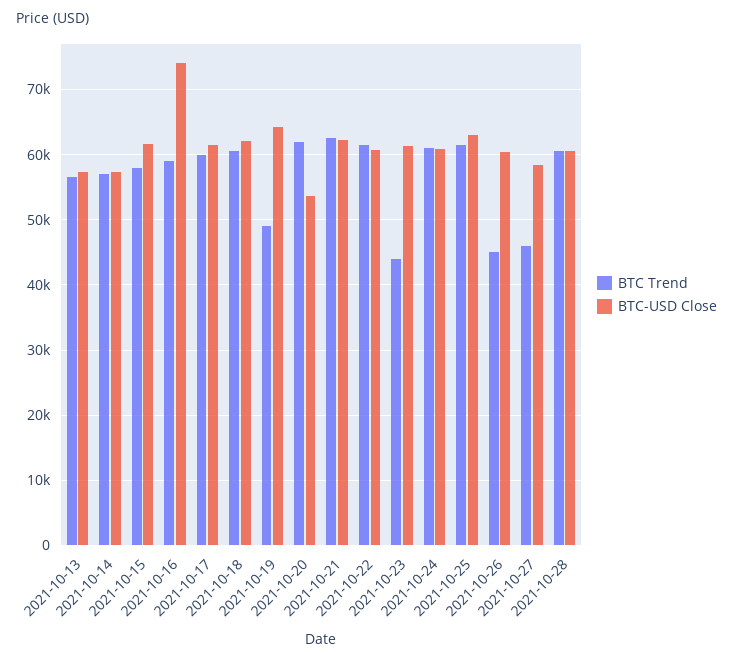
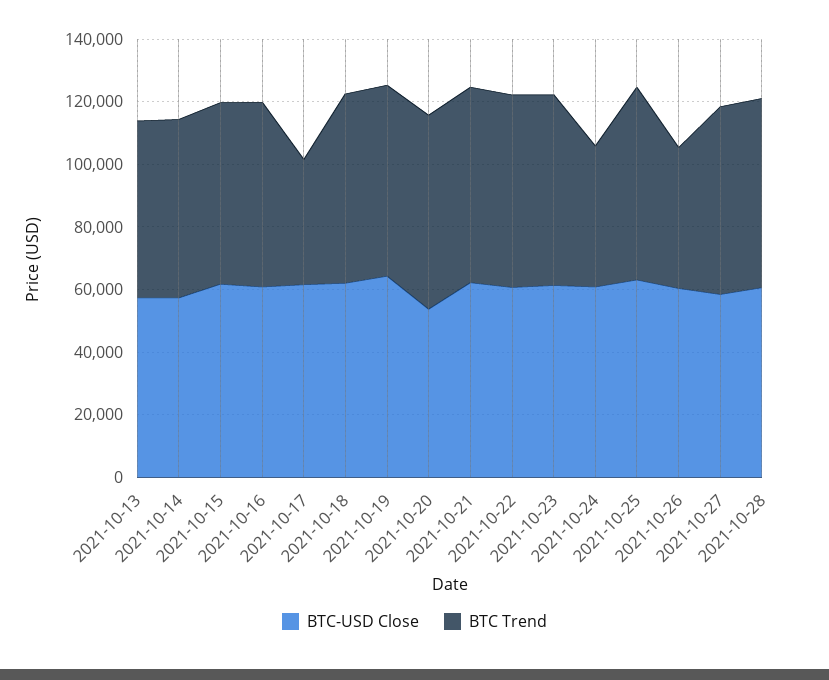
  {
    "BTC Trend": {
      "2021-10-13": 57000,
      "2021-10-14": 57000,
      "2021-10-15": 58000,
      "2021-10-16": 59000,
-     "2021-10-17": 60000,
+     "2021-10-17": 40000,
      "2021-10-18": 61000,
-     "2021-10-19": 49000,
+     "2021-10-19": 60000,
      "2021-10-20": 62000,
      "2021-10-21": 63000,
      "2021-10-22": 62000,
-     "2021-10-23": 44000,
+     "2021-10-23": 60000,
-     "2021-10-24": 61000,
+     "2021-10-24": 45000,
      "2021-10-25": 62000,
      "2021-10-26": 45000,
-     "2021-10-27": 46000,
+     "2021-10-27": 60000,
      "2021-10-28": 61000
    },
    "BTC-USD Close": {
      "2021-10-13": 57000,
      "2021-10-14": 57000,
      "2021-10-15": 62000,
-     "2021-10-16": 74000,
+     "2021-10-16": 60000,
      "2021-10-17": 62000,
      "2021-10-18": 62000,
      "2021-10-19": 64000,
      "2021-10-20": 54000,
      "2021-10-21": 62000,
      "2021-10-22": 61000,
      "2021-10-23": 61000,
      "2021-10-24": 61000,
      "2021-10-25": 63000,
      "2021-10-26": 60000,
      "2021-10-27": 58000,
      "2021-10-28": 61000
    }
  }

